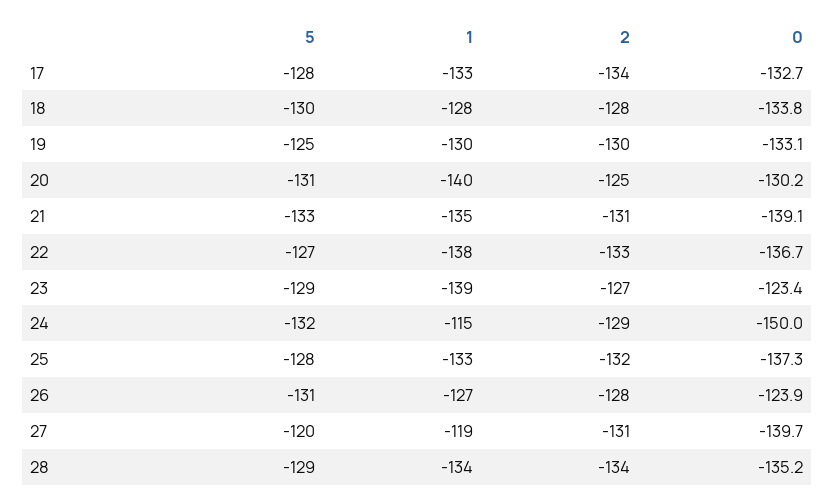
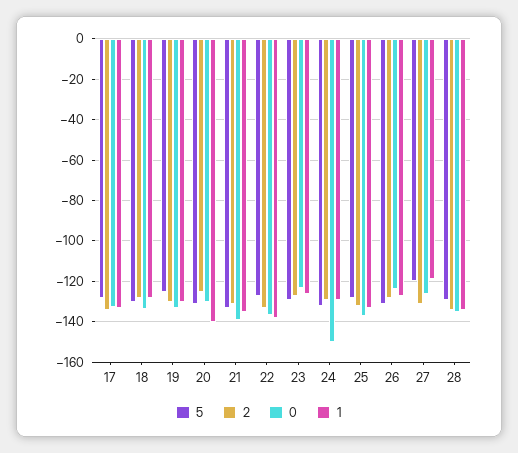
  {
    "5": {
      "17": -128,
      "18": -130,
      "19": -125,
      "20": -131,
      "21": -133,
      "22": -127,
      "23": -129,
      "24": -132,
      "25": -128,
      "26": -131,
      "27": -120,
      "28": -129
    },
    "1": {
      "17": -133,
      "18": -128,
      "19": -130,
      "20": -140,
      "21": -135,
      "22": -138,
-     "23": -139,
+     "23": -125,
-     "24": -115,
+     "24": -130,
      "25": -133,
      "26": -127,
      "27": -119,
      "28": -134
    },
    "2": {
      "17": -134,
      "18": -128,
      "19": -130,
      "20": -125,
      "21": -131,
      "22": -133,
      "23": -127,
      "24": -129,
      "25": -132,
      "26": -128,
      "27": -131,
      "28": -134
    },
    "0": {
      "17": -132.7,
      "18": -133.8,
      "19": -133.1,
      "20": -130.2,
      "21": -139.1,
      "22": -136.7,
      "23": -123.4,
      "24": -150,
      "25": -137.3,
      "26": -123.9,
-     "27": -139.7,
+     "27": -125,
      "28": -135.2
    }
  }

